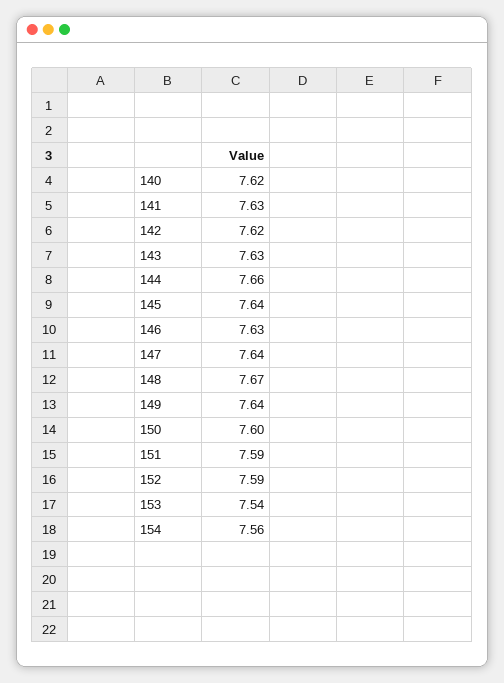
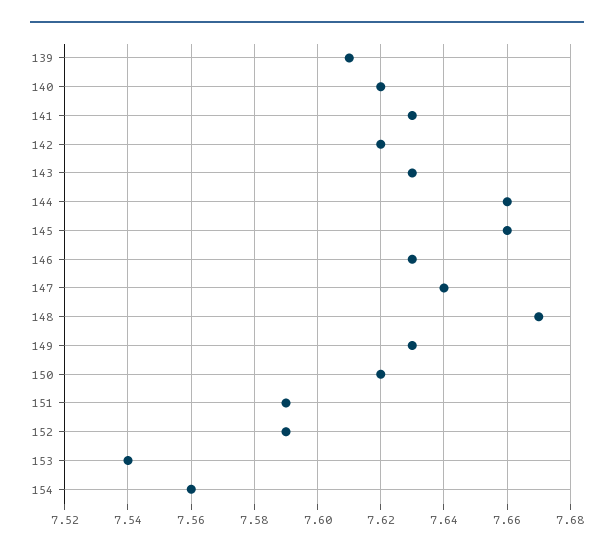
  {
    "140": 7.62,
    "141": 7.63,
    "142": 7.62,
    "143": 7.63,
    "144": 7.66,
-   "145": 7.64,
+   "145": 7.66,
    "146": 7.63,
    "147": 7.64,
    "148": 7.67,
-   "149": 7.64,
+   "149": 7.63,
-   "150": 7.6,
+   "150": 7.62,
    "151": 7.59,
    "152": 7.59,
    "153": 7.54,
-   "154": 7.56
+   "154": 7.56,
+   "139": 7.61
  }

